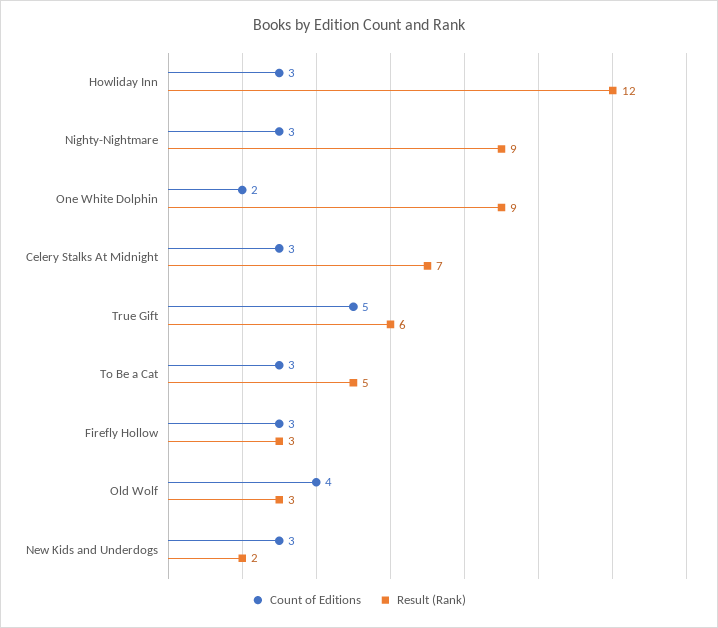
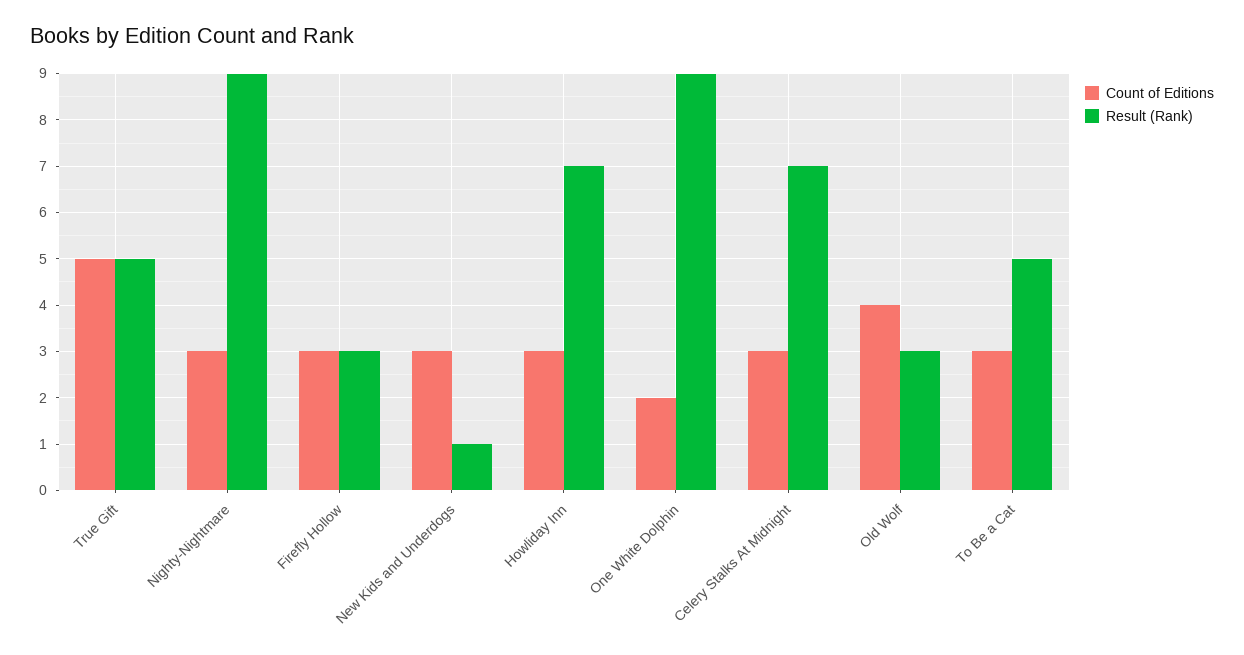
  {
    "Count of Editions": {
      "Howliday Inn": 3,
      "Nighty-Nightmare": 3,
      "One White Dolphin": 2,
      "Celery Stalks At Midnight": 3,
      "True Gift": 5,
      "To Be a Cat": 3,
      "Firefly Hollow": 3,
      "Old Wolf": 4,
      "New Kids and Underdogs": 3
    },
    "Result (Rank)": {
-     "Howliday Inn": 12,
+     "Howliday Inn": 7,
      "Nighty-Nightmare": 9,
      "One White Dolphin": 9,
      "Celery Stalks At Midnight": 7,
-     "True Gift": 6,
+     "True Gift": 5,
      "To Be a Cat": 5,
      "Firefly Hollow": 3,
      "Old Wolf": 3,
-     "New Kids and Underdogs": 2
+     "New Kids and Underdogs": 1
    }
  }

